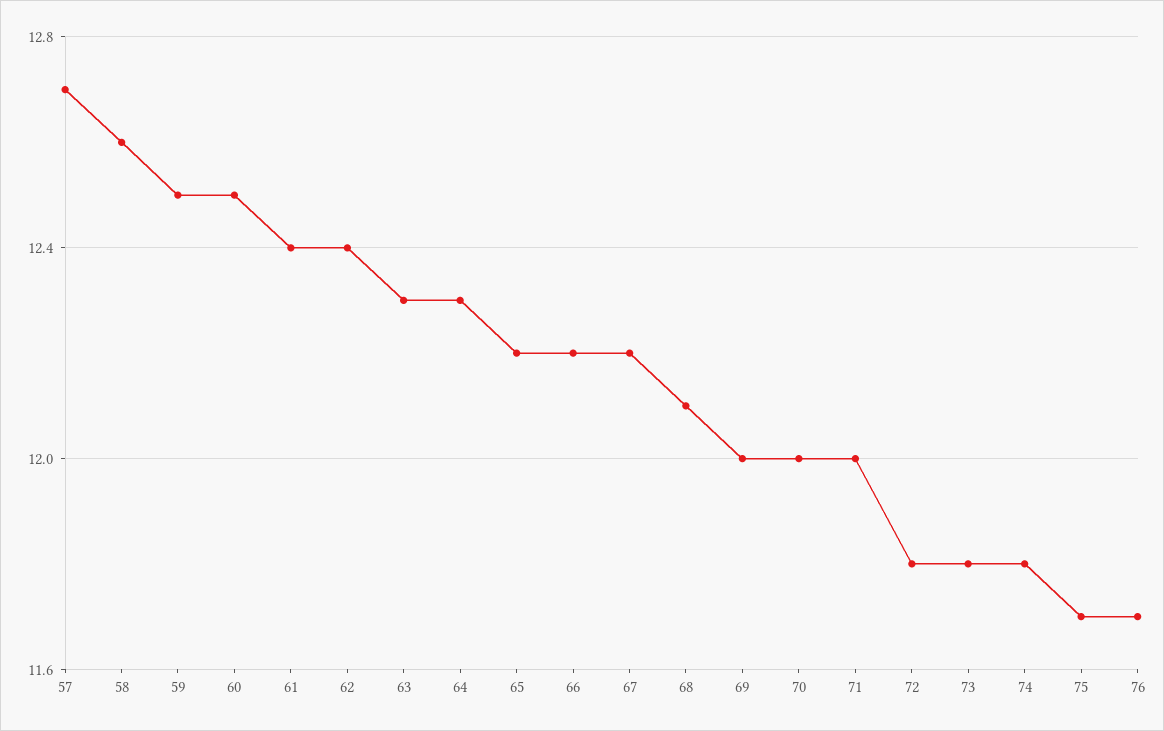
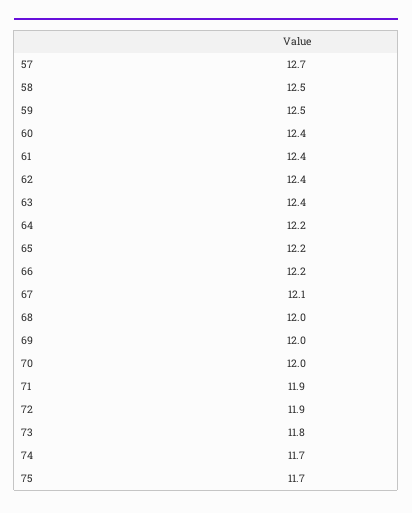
  {
    "57": 12.7,
-   "58": 12.6,
+   "58": 12.5,
    "59": 12.5,
-   "60": 12.5,
+   "60": 12.4,
    "61": 12.4,
    "62": 12.4,
-   "63": 12.3,
+   "63": 12.4,
-   "64": 12.3,
+   "64": 12.2,
    "65": 12.2,
    "66": 12.2,
-   "67": 12.2,
+   "67": 12.1,
-   "68": 12.1,
+   "68": 12,
    "69": 12,
    "70": 12,
-   "71": 12,
+   "71": 11.9,
-   "72": 11.8,
+   "72": 11.9,
    "73": 11.8,
-   "74": 11.8,
+   "74": 11.7,
-   "75": 11.7,
+   "75": 11.7
-   "76": 11.7
  }

